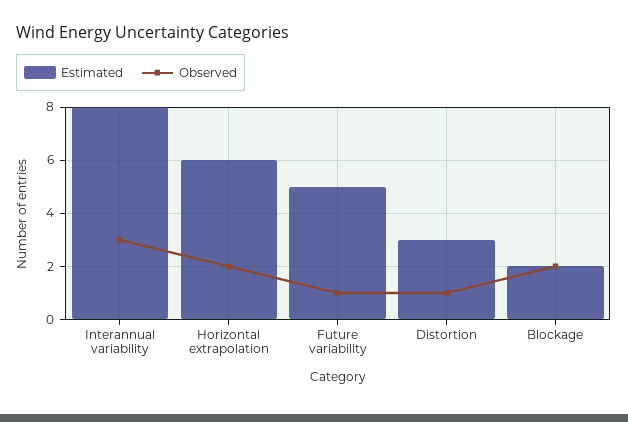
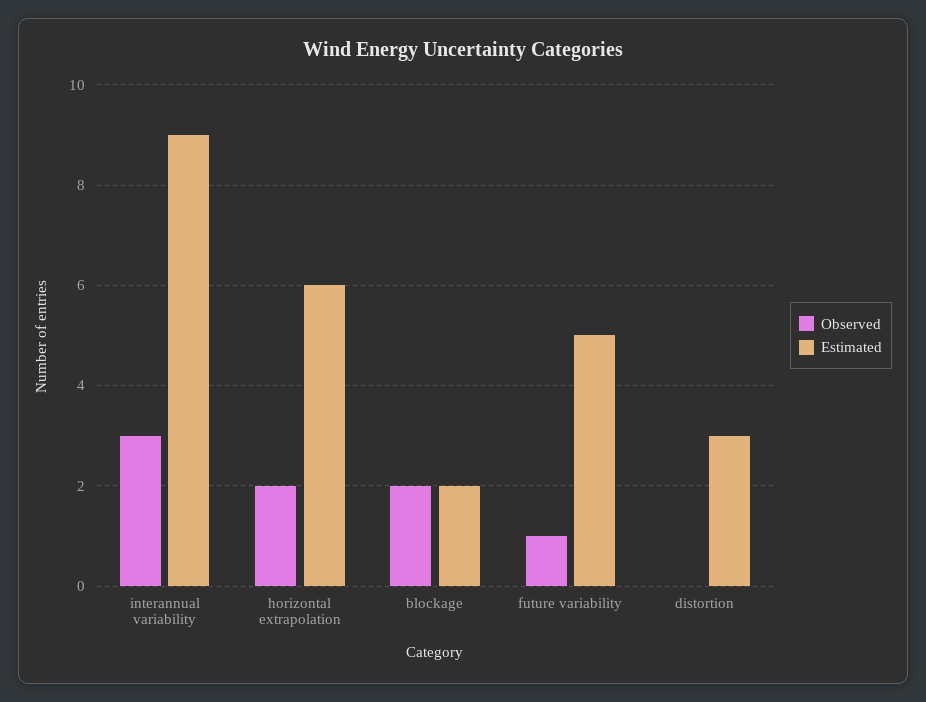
  {
    "Estimated": {
-     "Interannual variability": 8,
+     "Interannual variability": 9,
      "Horizontal extrapolation": 6,
      "Future variability": 5,
      "Distortion": 3,
      "Blockage": 2
    },
    "Observed": {
      "Interannual variability": 3,
      "Horizontal extrapolation": 2,
      "Future variability": 1,
-     "Distortion": 1,
+     "Distortion": 0,
      "Blockage": 2
    }
  }

